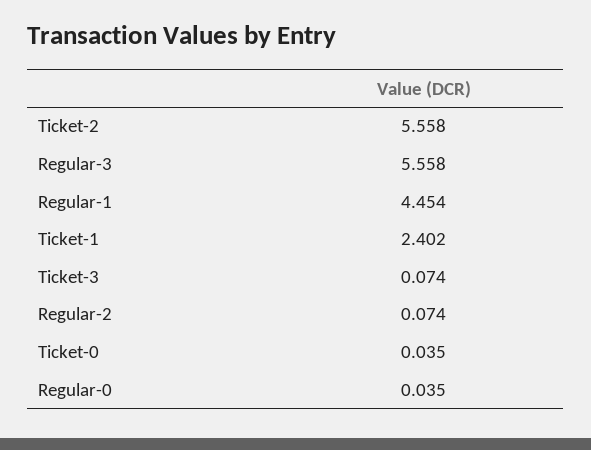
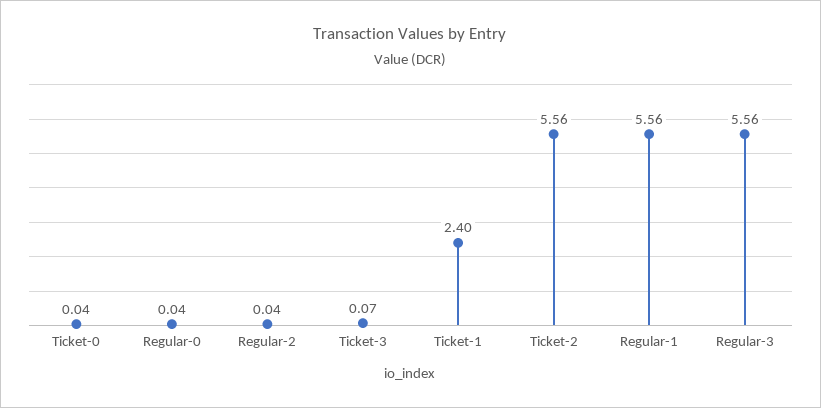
  {
    "Ticket-2": 5.558,
    "Regular-3": 5.558,
-   "Regular-1": 4.454,
+   "Regular-1": 5.56,
    "Ticket-1": 2.402,
    "Ticket-3": 0.074,
-   "Regular-2": 0.074,
+   "Regular-2": 0.04,
    "Ticket-0": 0.035,
    "Regular-0": 0.035
  }

